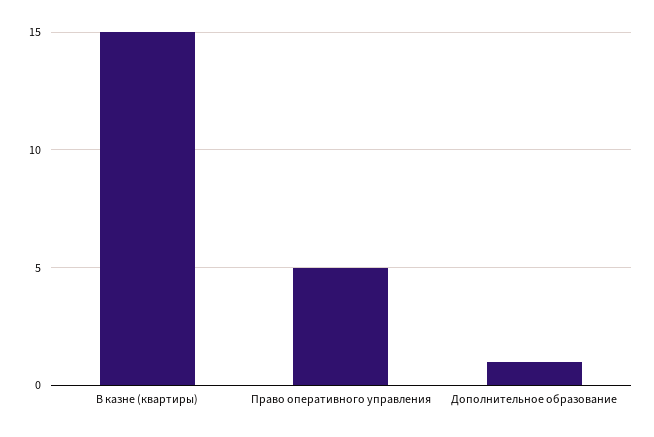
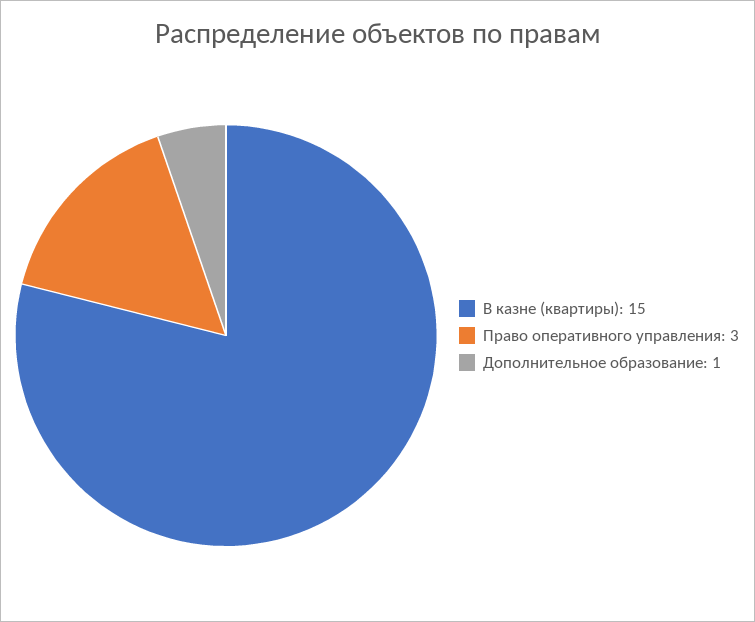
  {
    "В казне (квартиры)": 15,
-   "Право оперативного управления": 5,
+   "Право оперативного управления": 3,
    "Дополнительное образование": 1
  }

